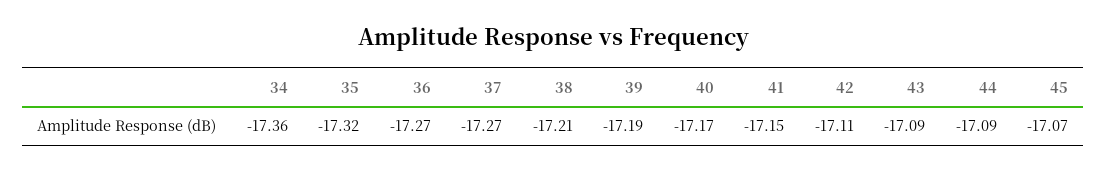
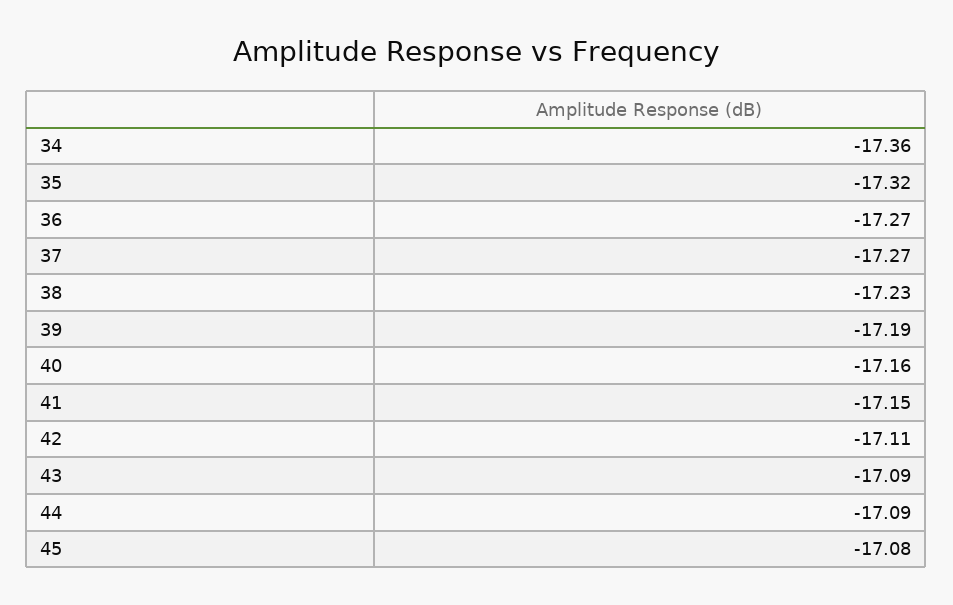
  {
    "34": -17.36,
    "35": -17.32,
    "36": -17.27,
    "37": -17.27,
-   "38": -17.21,
+   "38": -17.23,
    "39": -17.19,
-   "40": -17.17,
+   "40": -17.16,
    "41": -17.15,
    "42": -17.11,
    "43": -17.09,
    "44": -17.09,
-   "45": -17.07
+   "45": -17.08
  }

